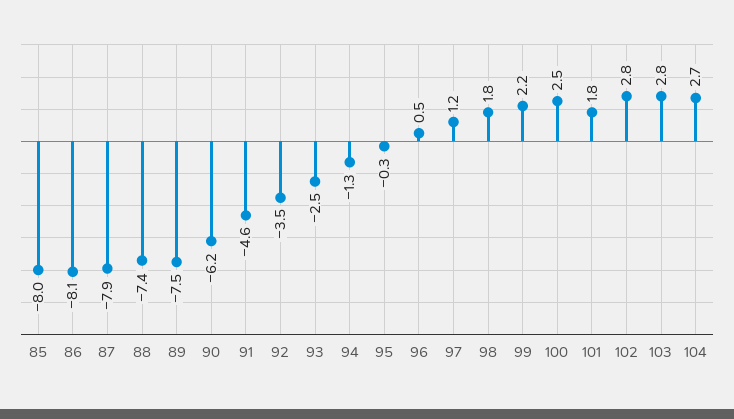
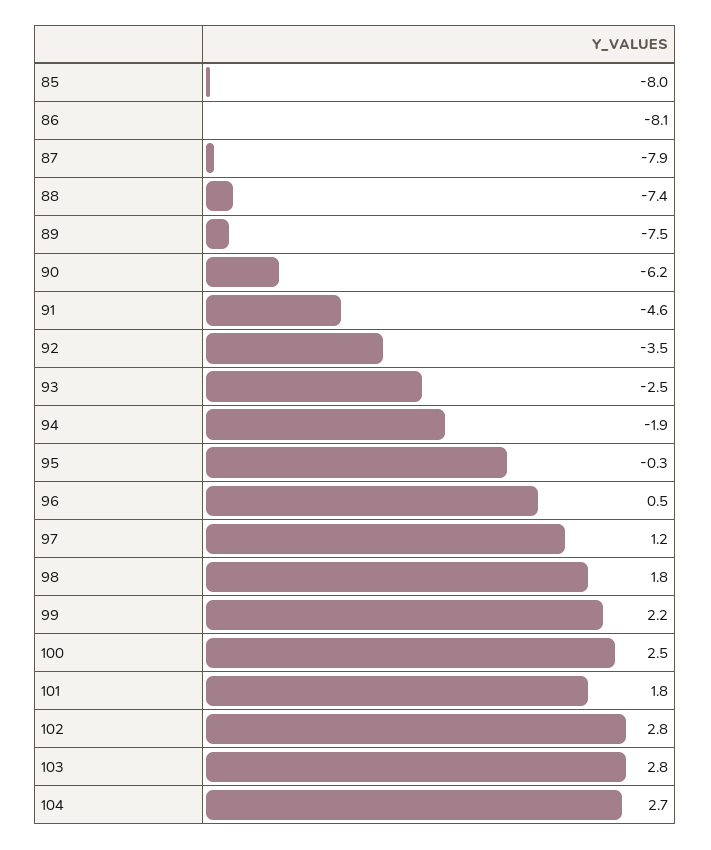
  {
    "85": -8,
    "86": -8.1,
    "87": -7.9,
    "88": -7.4,
    "89": -7.5,
    "90": -6.2,
    "91": -4.6,
    "92": -3.5,
    "93": -2.5,
-   "94": -1.3,
+   "94": -1.9,
    "95": -0.3,
    "96": 0.5,
    "97": 1.2,
    "98": 1.8,
    "99": 2.2,
    "100": 2.5,
    "101": 1.8,
    "102": 2.8,
    "103": 2.8,
    "104": 2.7
  }

